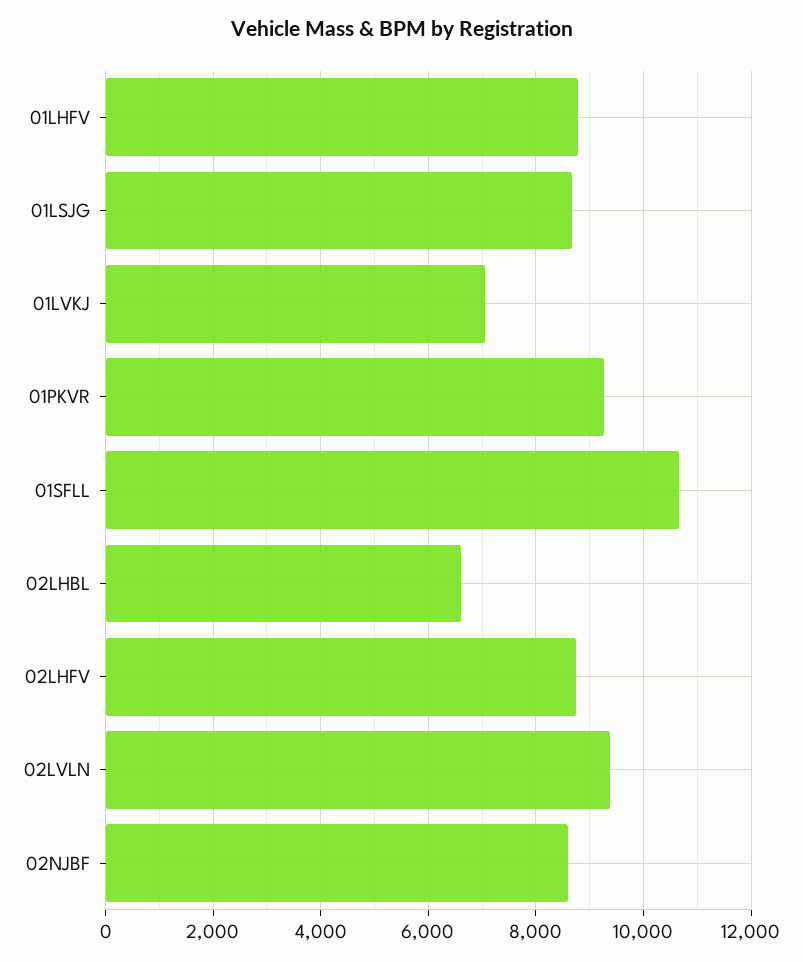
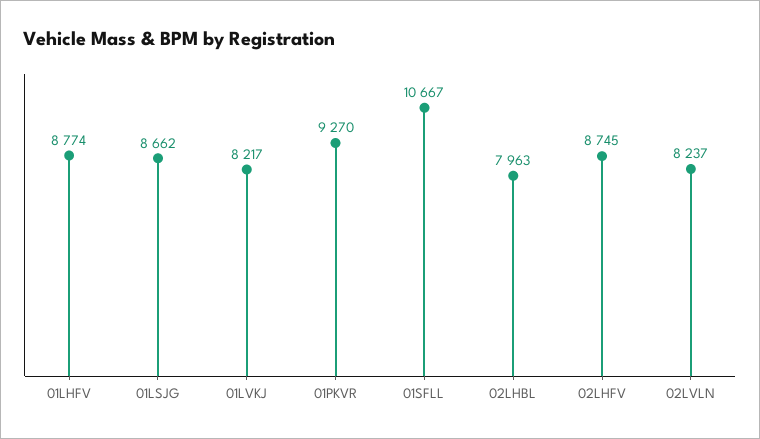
  {
    "01LHFV": 8774,
    "01LSJG": 8662,
-   "01LVKJ": 7000,
+   "01LVKJ": 8217,
    "01PKVR": 9270,
    "01SFLL": 10667,
-   "02LHBL": 6600,
+   "02LHBL": 7963,
    "02LHFV": 8745,
-   "02LVLN": 9400,
+   "02LVLN": 8237
-   "02NJBF": 8600
  }

